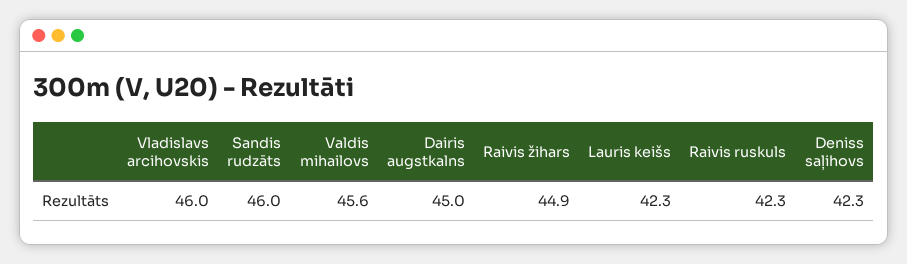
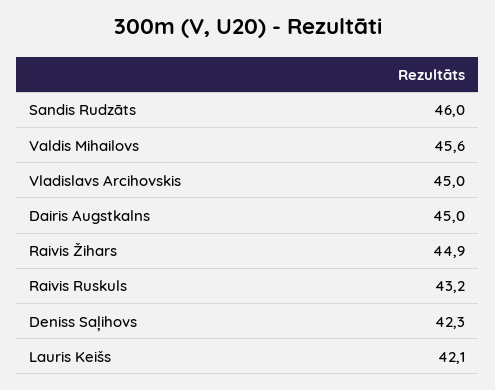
  {
-   "Vladislavs arcihovskis": 46,
+   "Vladislavs arcihovskis": 45,
    "Sandis rudzāts": 46,
    "Valdis mihailovs": 45.6,
    "Dairis augstkalns": 45,
    "Raivis žihars": 44.9,
-   "Lauris keišs": 42.3,
+   "Lauris keišs": 42.1,
-   "Raivis ruskuls": 42.3,
+   "Raivis ruskuls": 43.2,
    "Deniss saļihovs": 42.3
  }

